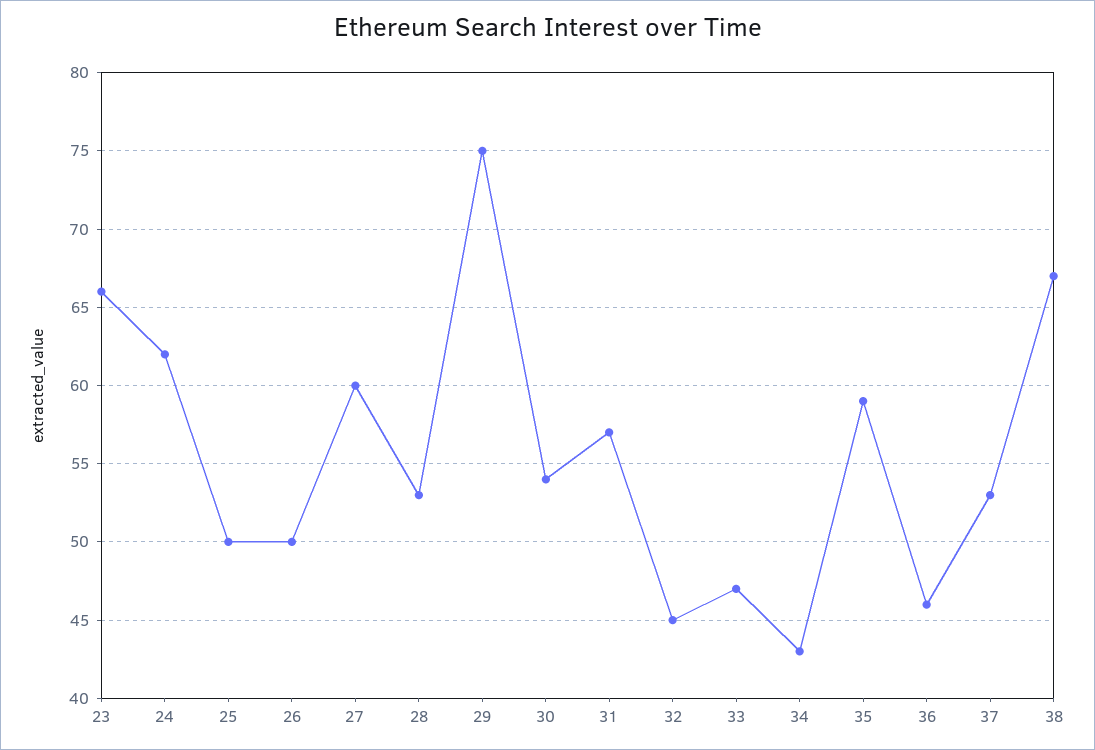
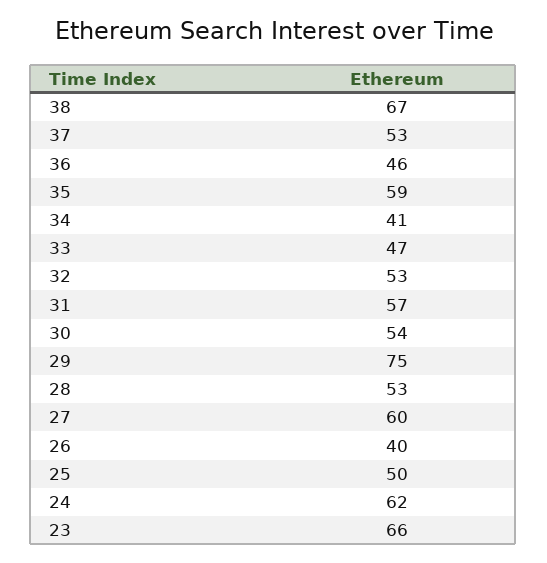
  {
    "23": 66,
    "24": 62,
    "25": 50,
-   "26": 50,
+   "26": 40,
    "27": 60,
    "28": 53,
    "29": 75,
    "30": 54,
    "31": 57,
-   "32": 45,
+   "32": 53,
    "33": 47,
-   "34": 43,
+   "34": 41,
    "35": 59,
    "36": 46,
    "37": 53,
    "38": 67
  }

